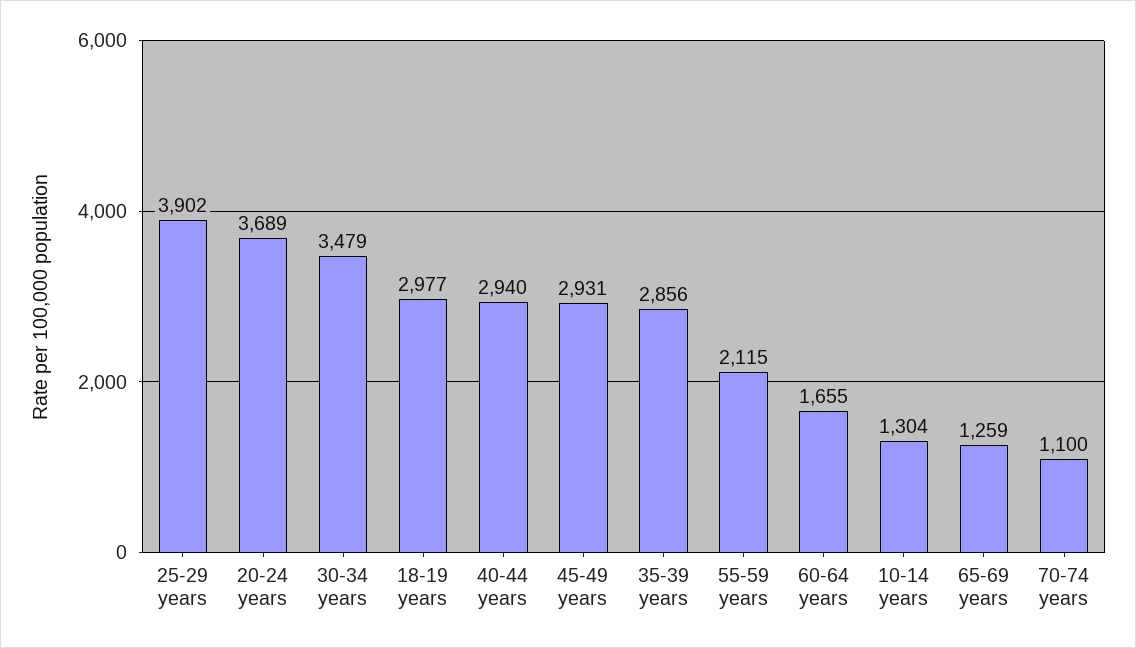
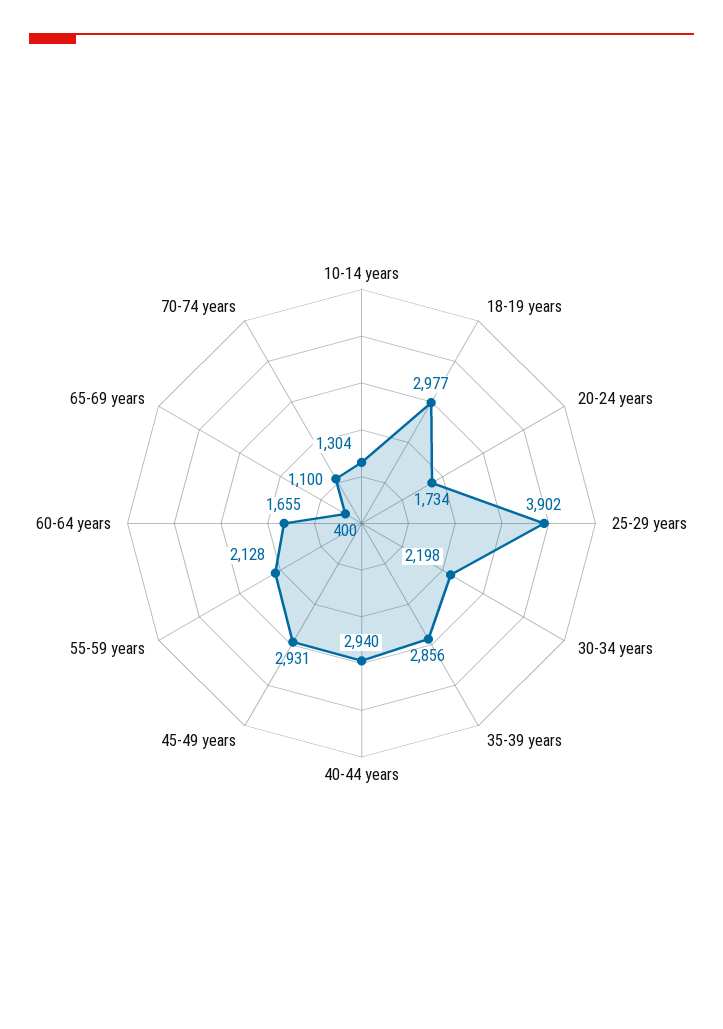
  {
    "25-29 years": 3902,
-   "20-24 years": 3689,
+   "20-24 years": 1734,
-   "30-34 years": 3479,
+   "30-34 years": 2198,
    "18-19 years": 2977,
    "40-44 years": 2940,
    "45-49 years": 2931,
    "35-39 years": 2856,
-   "55-59 years": 2115,
+   "55-59 years": 2128,
    "60-64 years": 1655,
    "10-14 years": 1304,
-   "65-69 years": 1259,
+   "65-69 years": 400,
    "70-74 years": 1100
  }

